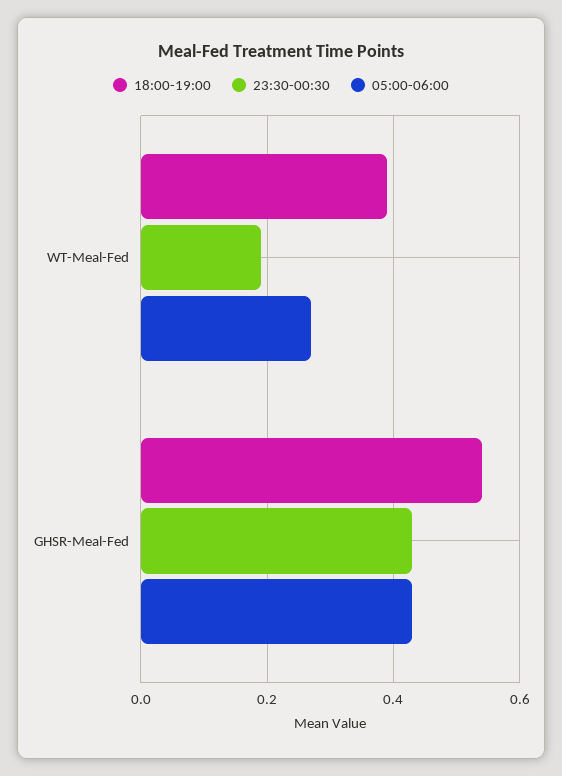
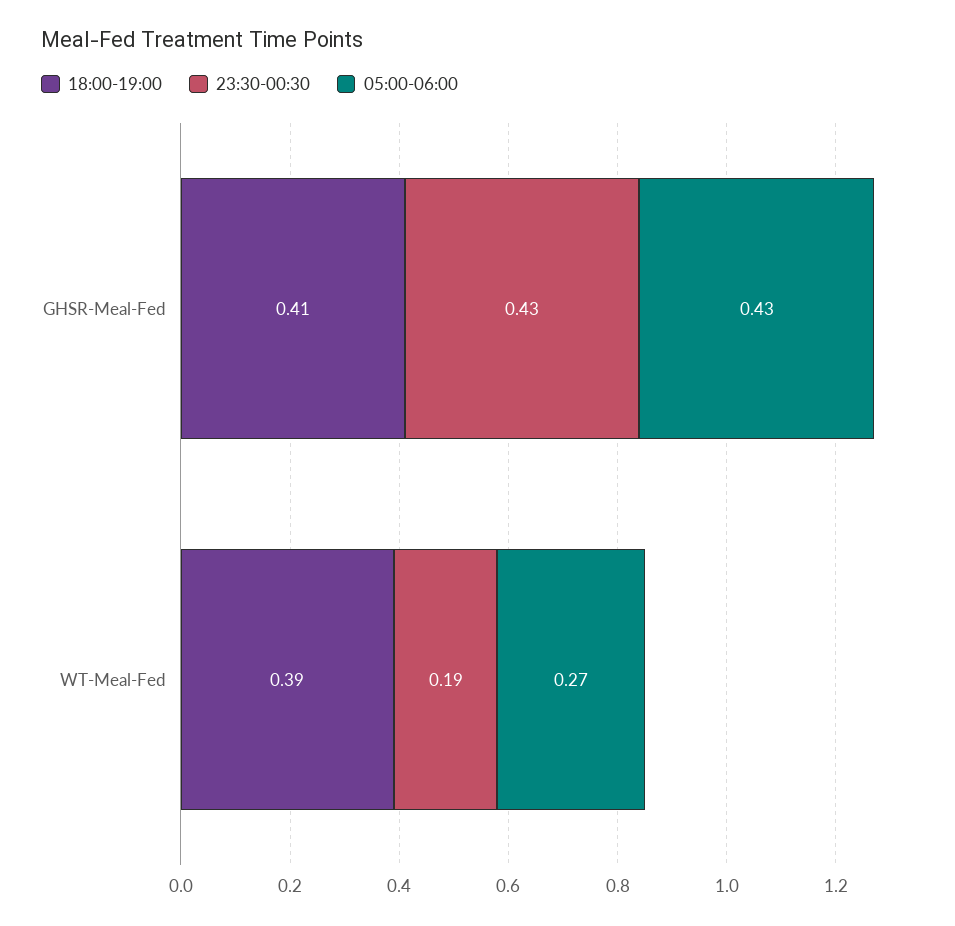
  {
    "18:00-19:00": {
      "WT-Meal-Fed": 0.39,
-     "GHSR-Meal-Fed": 0.55
+     "GHSR-Meal-Fed": 0.41
    },
    "23:30-00:30": {
      "WT-Meal-Fed": 0.19,
      "GHSR-Meal-Fed": 0.43
    },
    "05:00-06:00": {
      "WT-Meal-Fed": 0.27,
      "GHSR-Meal-Fed": 0.43
    }
  }

